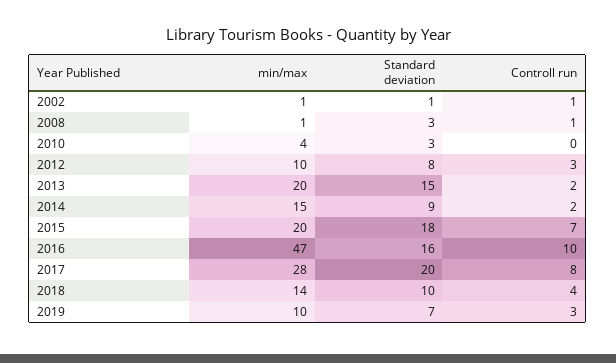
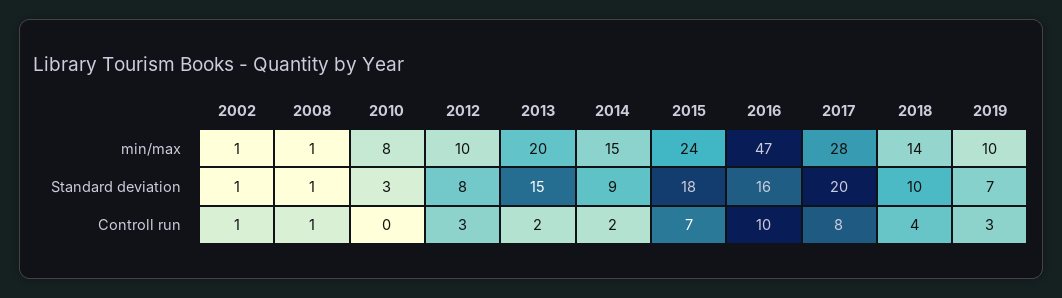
  {
    "min/max": {
      "2002": 1,
      "2008": 1,
-     "2010": 4,
+     "2010": 8,
      "2012": 10,
      "2013": 20,
      "2014": 15,
-     "2015": 20,
+     "2015": 24,
      "2016": 47,
      "2017": 28,
      "2018": 14,
      "2019": 10
    },
    "Standard deviation": {
      "2002": 1,
-     "2008": 3,
+     "2008": 1,
      "2010": 3,
      "2012": 8,
      "2013": 15,
      "2014": 9,
      "2015": 18,
      "2016": 16,
      "2017": 20,
      "2018": 10,
      "2019": 7
    },
    "Controll run": {
      "2002": 1,
      "2008": 1,
      "2010": 0,
      "2012": 3,
      "2013": 2,
      "2014": 2,
      "2015": 7,
      "2016": 10,
      "2017": 8,
      "2018": 4,
      "2019": 3
    }
  }

